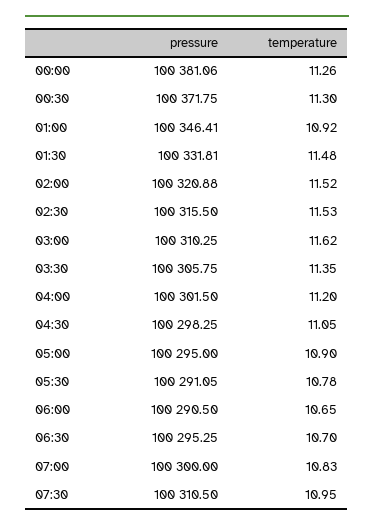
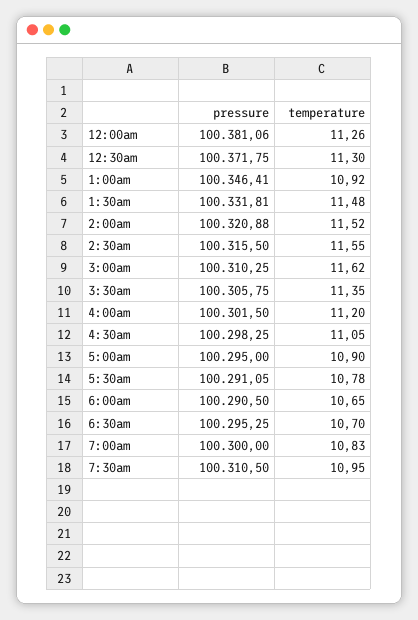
  {
    "pressure": {
      "00:00": 100381.06,
      "00:30": 100371.75,
      "01:00": 100346.41,
      "01:30": 100331.81,
      "02:00": 100320.88,
      "02:30": 100315.5,
      "03:00": 100310.25,
      "03:30": 100305.75,
      "04:00": 100301.5,
      "04:30": 100298.25,
      "05:00": 100295,
      "05:30": 100291.05,
      "06:00": 100290.5,
      "06:30": 100295.25,
      "07:00": 100300,
      "07:30": 100310.5
    },
    "temperature": {
      "00:00": 11.26,
      "00:30": 11.3,
      "01:00": 10.92,
      "01:30": 11.48,
      "02:00": 11.52,
-     "02:30": 11.53,
+     "02:30": 11.55,
      "03:00": 11.62,
      "03:30": 11.35,
      "04:00": 11.2,
      "04:30": 11.05,
      "05:00": 10.9,
      "05:30": 10.78,
      "06:00": 10.65,
      "06:30": 10.7,
      "07:00": 10.83,
      "07:30": 10.95
    }
  }

